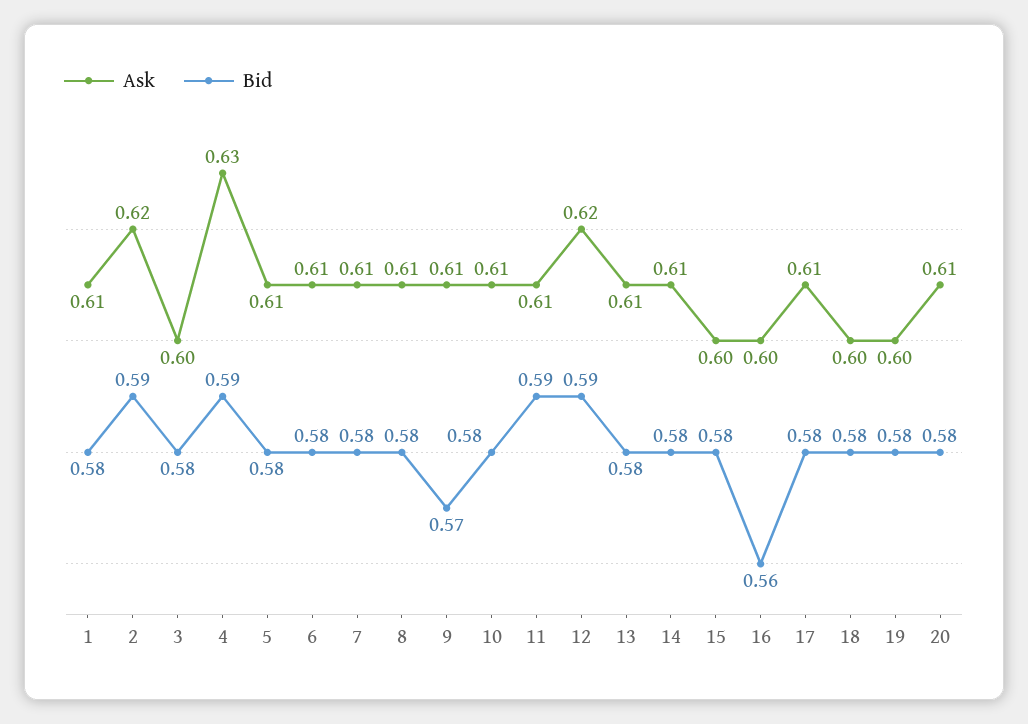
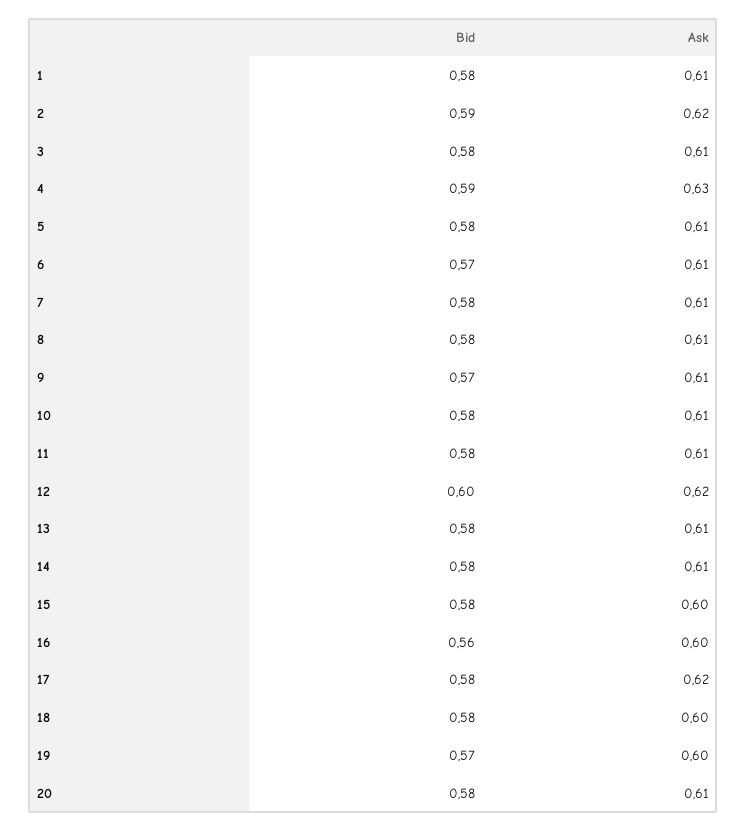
  {
    "Ask": {
      "1": 0.61,
      "2": 0.62,
-     "3": 0.6,
+     "3": 0.61,
      "4": 0.63,
      "5": 0.61,
      "6": 0.61,
      "7": 0.61,
      "8": 0.61,
      "9": 0.61,
      "10": 0.61,
      "11": 0.61,
      "12": 0.62,
      "13": 0.61,
      "14": 0.61,
      "15": 0.6,
      "16": 0.6,
-     "17": 0.61,
+     "17": 0.62,
      "18": 0.6,
      "19": 0.6,
      "20": 0.61
    },
    "Bid": {
      "1": 0.58,
      "2": 0.59,
      "3": 0.58,
      "4": 0.59,
      "5": 0.58,
-     "6": 0.58,
+     "6": 0.57,
      "7": 0.58,
      "8": 0.58,
      "9": 0.57,
      "10": 0.58,
-     "11": 0.59,
+     "11": 0.58,
-     "12": 0.59,
+     "12": 0.6,
      "13": 0.58,
      "14": 0.58,
      "15": 0.58,
      "16": 0.56,
      "17": 0.58,
      "18": 0.58,
-     "19": 0.58,
+     "19": 0.57,
      "20": 0.58
    }
  }

